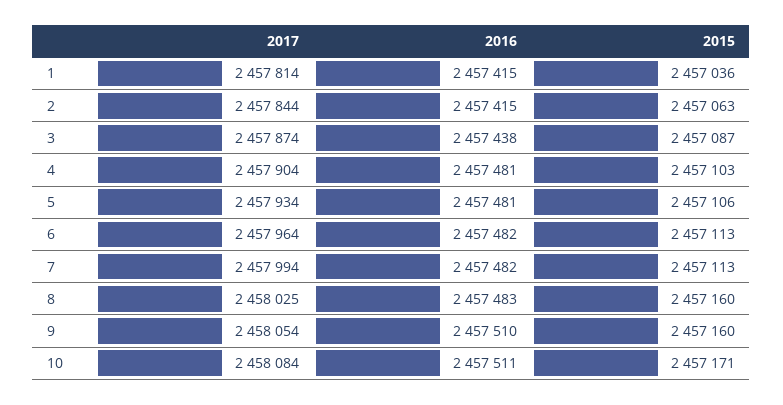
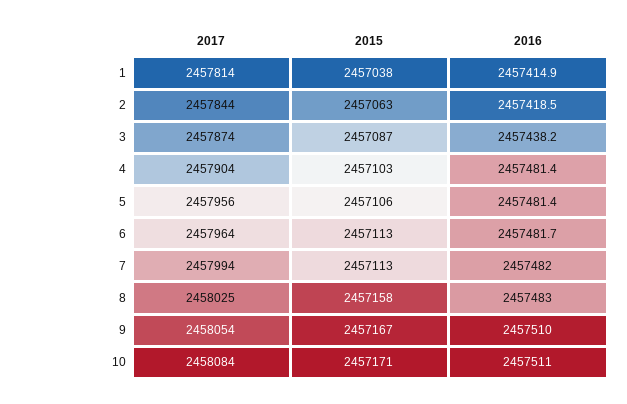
  {
    "2017": {
      "1": 2457814,
      "2": 2457844,
      "3": 2457874,
      "4": 2457904,
-     "5": 2457934,
+     "5": 2457956,
      "6": 2457964,
      "7": 2457994,
      "8": 2458025,
      "9": 2458054,
      "10": 2458084
    },
    "2016": {
      "1": 2457414.9,
-     "2": 2457415,
+     "2": 2457418.5,
      "3": 2457438.2,
      "4": 2457481.4,
      "5": 2457481.4,
      "6": 2457481.7,
      "7": 2457482,
      "8": 2457483,
      "9": 2457510,
      "10": 2457511
    },
    "2015": {
-     "1": 2457036,
+     "1": 2457038,
      "2": 2457063,
      "3": 2457087,
      "4": 2457103,
      "5": 2457106,
      "6": 2457113,
      "7": 2457113,
-     "8": 2457160,
+     "8": 2457158,
-     "9": 2457160,
+     "9": 2457167,
      "10": 2457171
    }
  }

